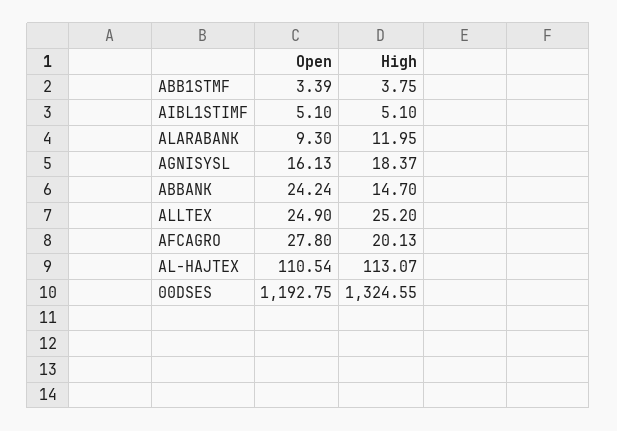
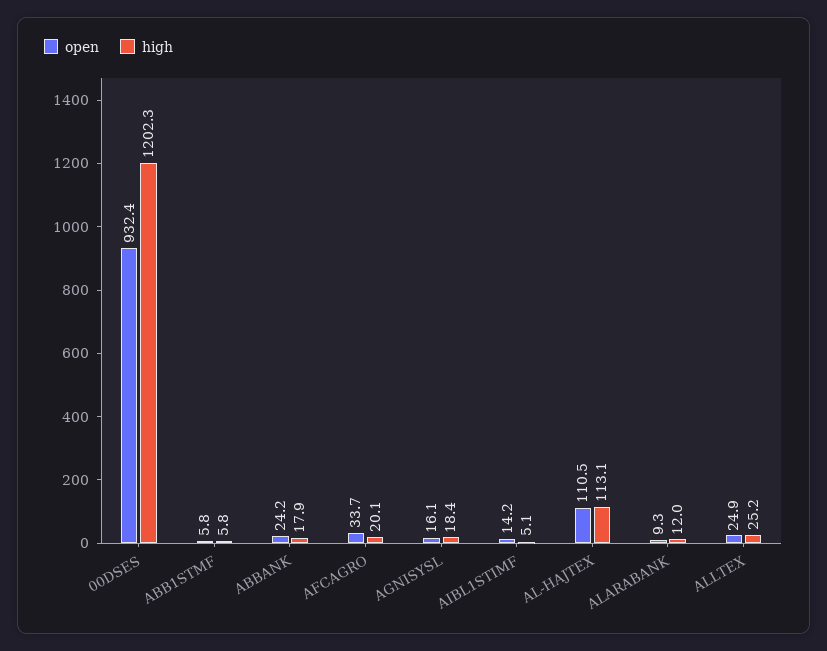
  {
    "Open": {
-     "ABB1STMF": 3.39,
+     "ABB1STMF": 5.8,
-     "AIBL1STIMF": 5.1,
+     "AIBL1STIMF": 14.2,
      "ALARABANK": 9.3,
      "AGNISYSL": 16.13,
      "ABBANK": 24.24,
      "ALLTEX": 24.9,
-     "AFCAGRO": 27.8,
+     "AFCAGRO": 33.7,
      "AL-HAJTEX": 110.54,
-     "00DSES": 1192.75
+     "00DSES": 932.4
    },
    "High": {
-     "ABB1STMF": 3.75,
+     "ABB1STMF": 5.8,
      "AIBL1STIMF": 5.1,
      "ALARABANK": 11.95,
      "AGNISYSL": 18.37,
-     "ABBANK": 14.7,
+     "ABBANK": 17.9,
      "ALLTEX": 25.2,
      "AFCAGRO": 20.13,
      "AL-HAJTEX": 113.07,
-     "00DSES": 1324.55
+     "00DSES": 1202.3
    }
  }

